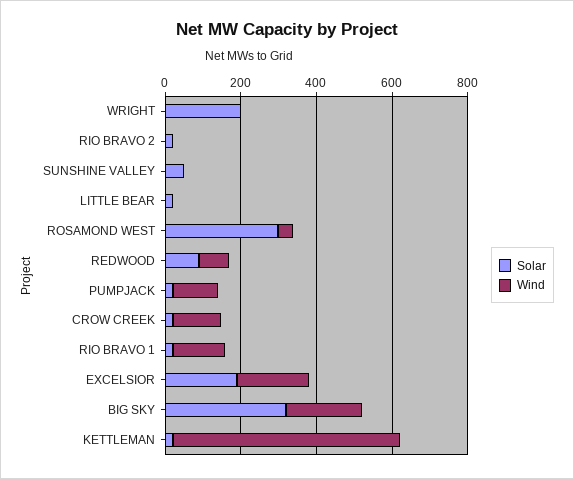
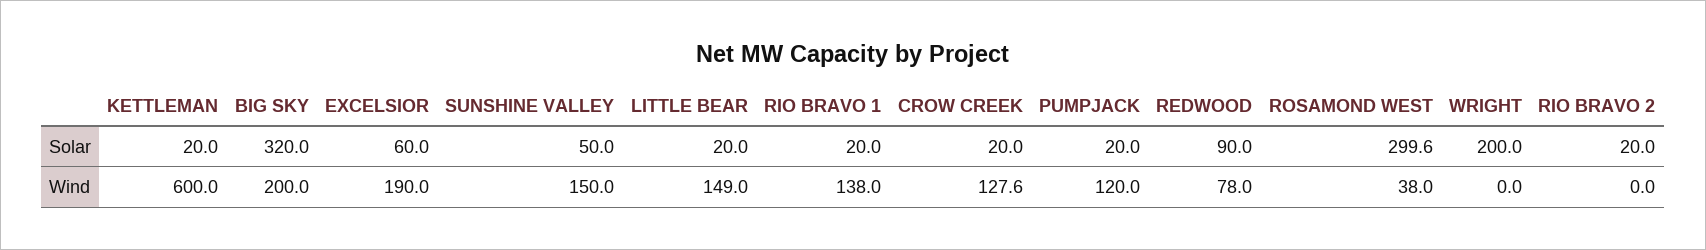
  {
    "Solar": {
      "WRIGHT": 200,
      "RIO BRAVO 2": 20,
      "SUNSHINE VALLEY": 50,
      "LITTLE BEAR": 20,
      "ROSAMOND WEST": 299.6,
      "REDWOOD": 90,
      "PUMPJACK": 20,
      "CROW CREEK": 20,
      "RIO BRAVO 1": 20,
-     "EXCELSIOR": 200,
+     "EXCELSIOR": 60,
      "BIG SKY": 320,
      "KETTLEMAN": 20
    },
    "Wind": {
      "WRIGHT": 0,
      "RIO BRAVO 2": 0,
-     "SUNSHINE VALLEY": 0,
+     "SUNSHINE VALLEY": 150,
-     "LITTLE BEAR": 0,
+     "LITTLE BEAR": 149,
      "ROSAMOND WEST": 38,
      "REDWOOD": 78,
      "PUMPJACK": 120,
      "CROW CREEK": 127.6,
      "RIO BRAVO 1": 138,
      "EXCELSIOR": 190,
      "BIG SKY": 200,
      "KETTLEMAN": 600
    }
  }

